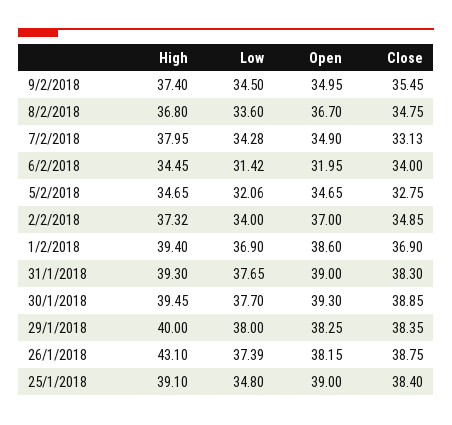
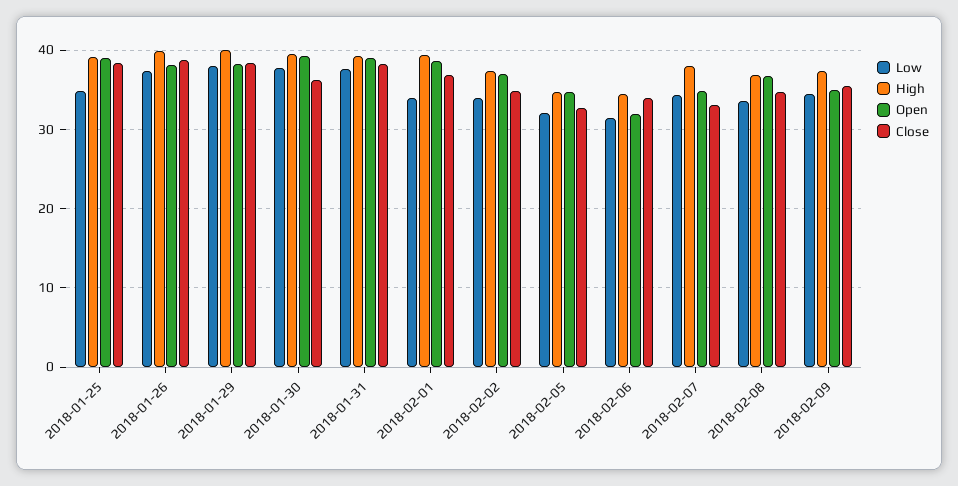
  {
    "High": {
      "9/2/2018": 37.4,
      "8/2/2018": 36.8,
      "7/2/2018": 37.95,
      "6/2/2018": 34.45,
      "5/2/2018": 34.65,
      "2/2/2018": 37.32,
      "1/2/2018": 39.4,
      "31/1/2018": 39.3,
      "30/1/2018": 39.45,
      "29/1/2018": 40,
-     "26/1/2018": 43.1,
+     "26/1/2018": 40,
      "25/1/2018": 39.1
    },
    "Low": {
      "9/2/2018": 34.5,
      "8/2/2018": 33.6,
      "7/2/2018": 34.28,
      "6/2/2018": 31.42,
      "5/2/2018": 32.06,
      "2/2/2018": 34,
-     "1/2/2018": 36.9,
+     "1/2/2018": 34,
      "31/1/2018": 37.65,
      "30/1/2018": 37.7,
      "29/1/2018": 38,
      "26/1/2018": 37.39,
      "25/1/2018": 34.8
    },
    "Open": {
      "9/2/2018": 34.95,
      "8/2/2018": 36.7,
      "7/2/2018": 34.9,
      "6/2/2018": 31.95,
      "5/2/2018": 34.65,
      "2/2/2018": 37,
      "1/2/2018": 38.6,
      "31/1/2018": 39,
      "30/1/2018": 39.3,
      "29/1/2018": 38.25,
      "26/1/2018": 38.15,
      "25/1/2018": 39
    },
    "Close": {
      "9/2/2018": 35.45,
      "8/2/2018": 34.75,
      "7/2/2018": 33.13,
      "6/2/2018": 34,
      "5/2/2018": 32.75,
      "2/2/2018": 34.85,
      "1/2/2018": 36.9,
      "31/1/2018": 38.3,
-     "30/1/2018": 38.85,
+     "30/1/2018": 36,
      "29/1/2018": 38.35,
      "26/1/2018": 38.75,
      "25/1/2018": 38.4
    }
  }

